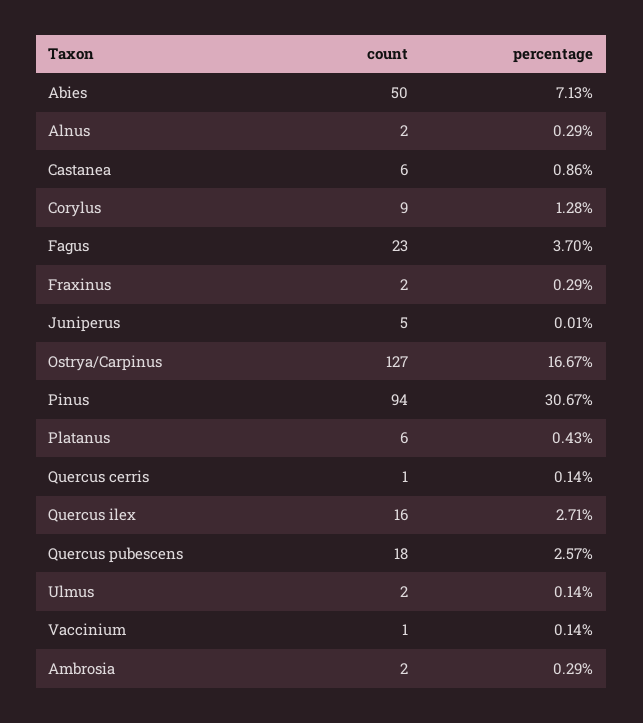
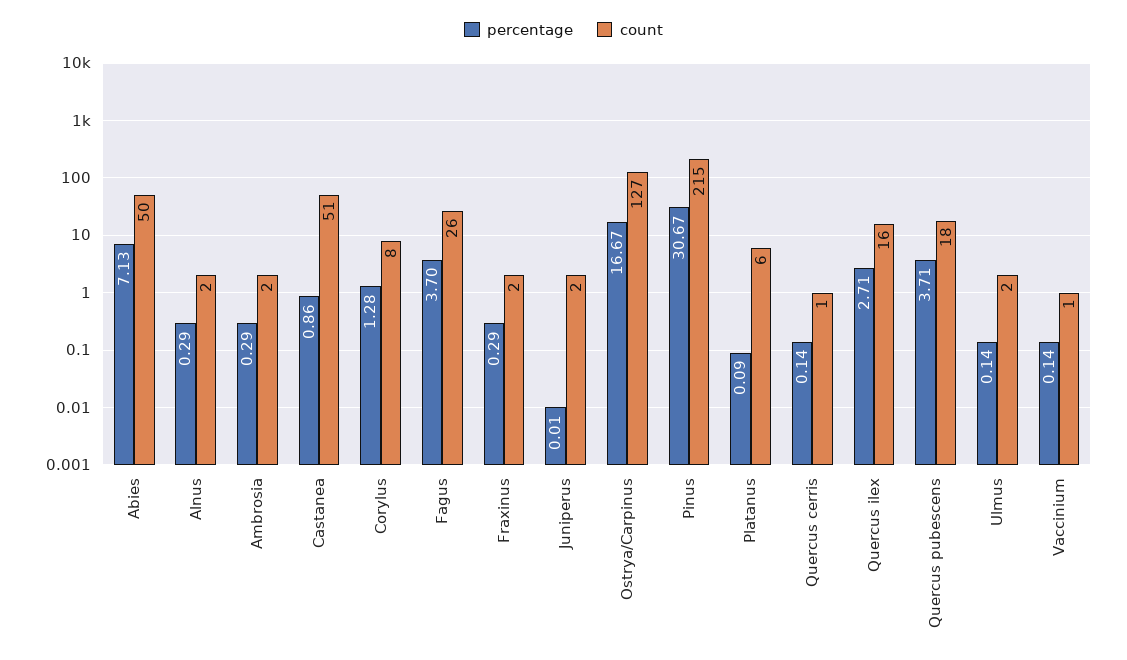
  {
    "count": {
      "Abies": 50,
      "Alnus": 2,
-     "Castanea": 6,
+     "Castanea": 51,
-     "Corylus": 9,
+     "Corylus": 8,
-     "Fagus": 23,
+     "Fagus": 26,
      "Fraxinus": 2,
-     "Juniperus": 5,
+     "Juniperus": 2,
      "Ostrya/Carpinus": 127,
-     "Pinus": 94,
+     "Pinus": 215,
      "Platanus": 6,
      "Quercus cerris": 1,
      "Quercus ilex": 16,
      "Quercus pubescens": 18,
      "Ulmus": 2,
      "Vaccinium": 1,
      "Ambrosia": 2
    },
    "percentage": {
      "Abies": 7.13,
      "Alnus": 0.29,
      "Castanea": 0.86,
      "Corylus": 1.28,
      "Fagus": 3.7,
      "Fraxinus": 0.29,
      "Juniperus": 0.01,
      "Ostrya/Carpinus": 16.67,
      "Pinus": 30.67,
-     "Platanus": 0.43,
+     "Platanus": 0.09,
      "Quercus cerris": 0.14,
      "Quercus ilex": 2.71,
-     "Quercus pubescens": 2.57,
+     "Quercus pubescens": 3.71,
      "Ulmus": 0.14,
      "Vaccinium": 0.14,
      "Ambrosia": 0.29
    }
  }

